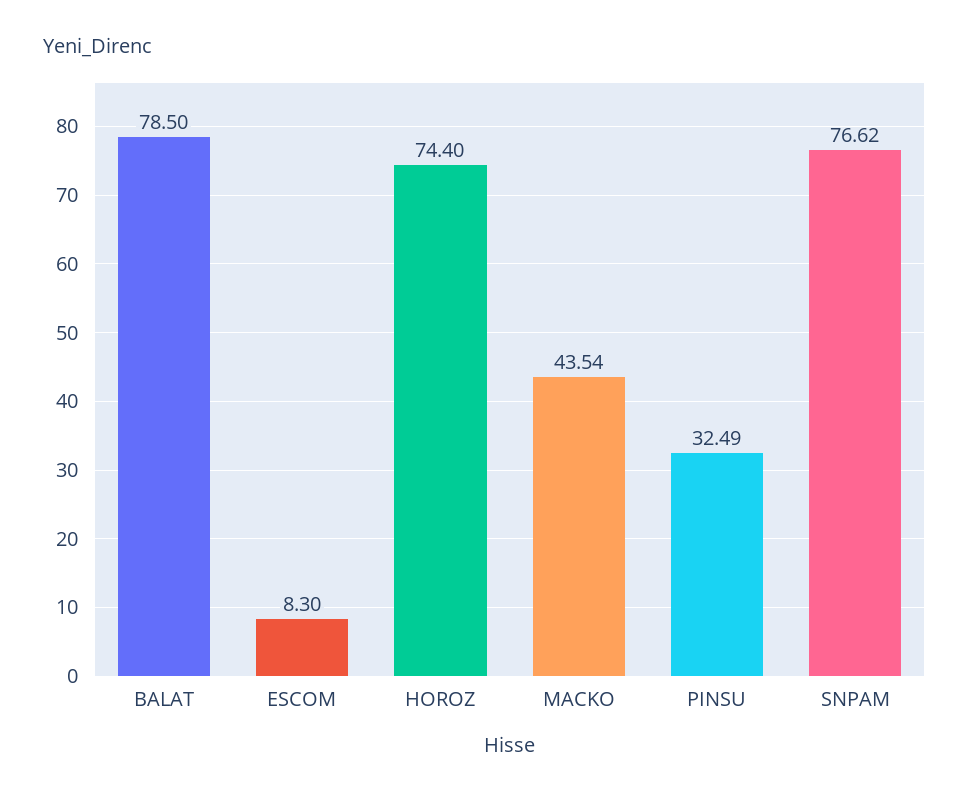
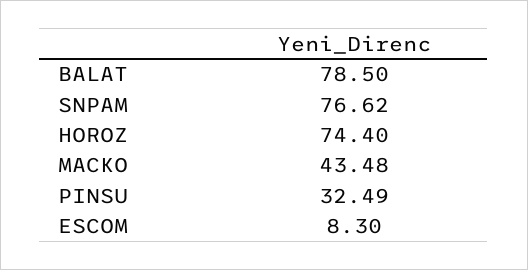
  {
    "BALAT": 78.5,
    "ESCOM": 8.3,
    "HOROZ": 74.4,
-   "MACKO": 43.54,
+   "MACKO": 43.48,
    "PINSU": 32.49,
    "SNPAM": 76.62
  }

